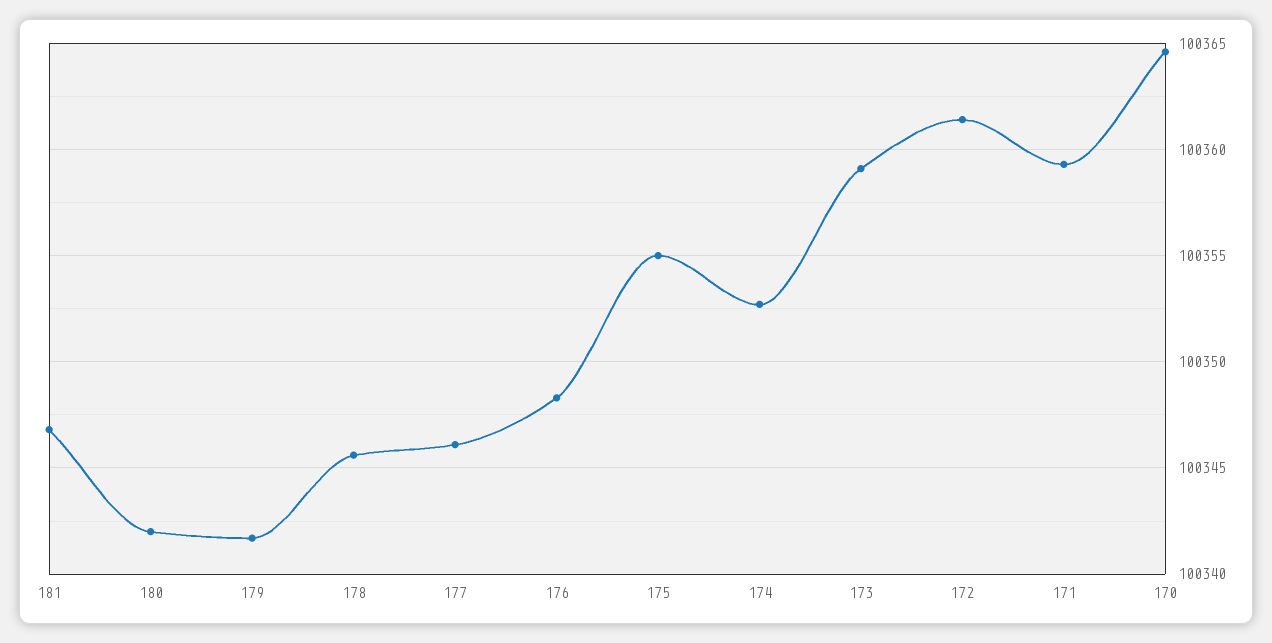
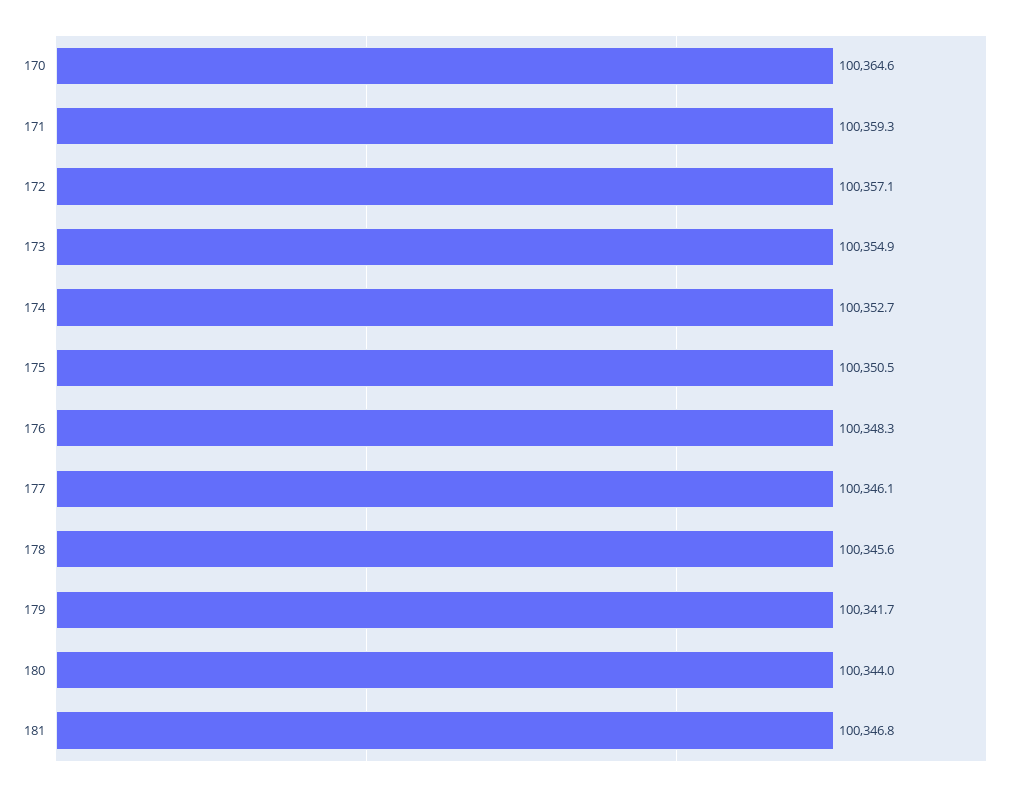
  {
    "181": 100346.8,
-   "180": 100342,
+   "180": 100344,
    "179": 100341.7,
    "178": 100345.6,
    "177": 100346.1,
    "176": 100348.3,
-   "175": 100355,
+   "175": 100350.5,
    "174": 100352.7,
-   "173": 100359,
+   "173": 100354.9,
-   "172": 100361.5,
+   "172": 100357.1,
    "171": 100359.3,
    "170": 100364.6
  }

